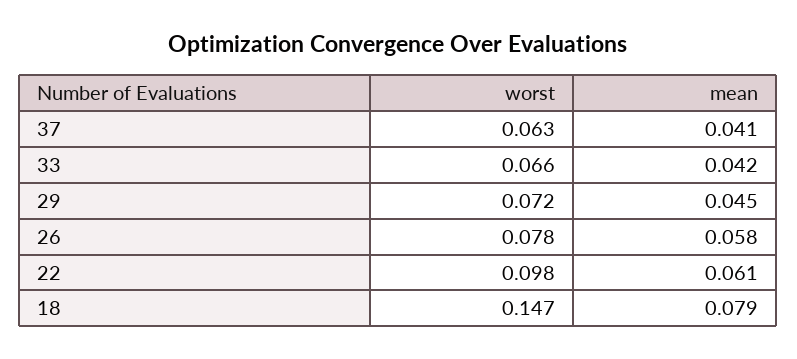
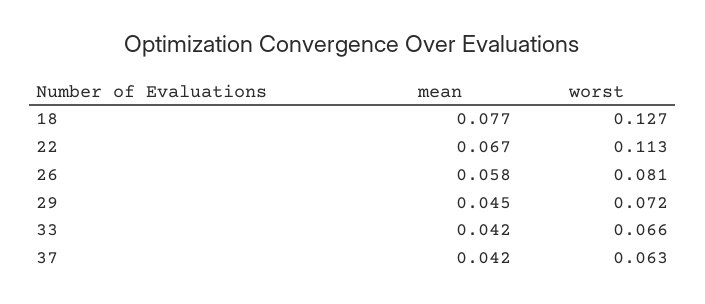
  {
    "worst": {
      "37": 0.063,
      "33": 0.066,
      "29": 0.072,
-     "26": 0.078,
+     "26": 0.081,
-     "22": 0.098,
+     "22": 0.113,
-     "18": 0.147
+     "18": 0.127
    },
    "mean": {
-     "37": 0.041,
+     "37": 0.042,
      "33": 0.042,
      "29": 0.045,
      "26": 0.058,
-     "22": 0.061,
+     "22": 0.067,
-     "18": 0.079
+     "18": 0.077
    }
  }

